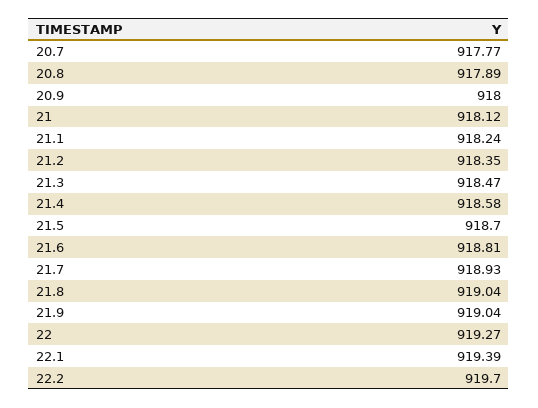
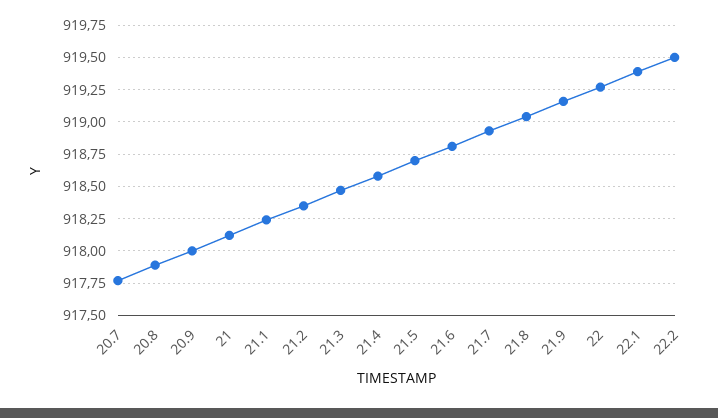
  {
    "20.7": 917.77,
    "20.8": 917.89,
    "20.9": 918,
    "21": 918.12,
    "21.1": 918.24,
    "21.2": 918.35,
    "21.3": 918.47,
    "21.4": 918.58,
    "21.5": 918.7,
    "21.6": 918.81,
    "21.7": 918.93,
    "21.8": 919.04,
-   "21.9": 919.04,
+   "21.9": 919.15,
    "22": 919.27,
    "22.1": 919.39,
-   "22.2": 919.7
+   "22.2": 919.5
  }

